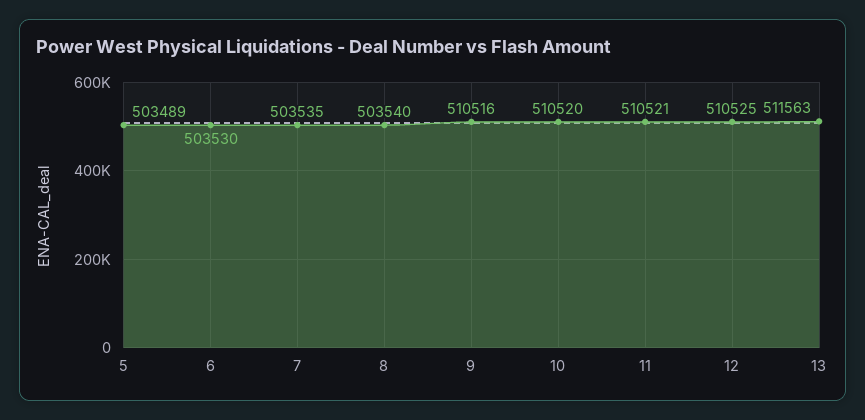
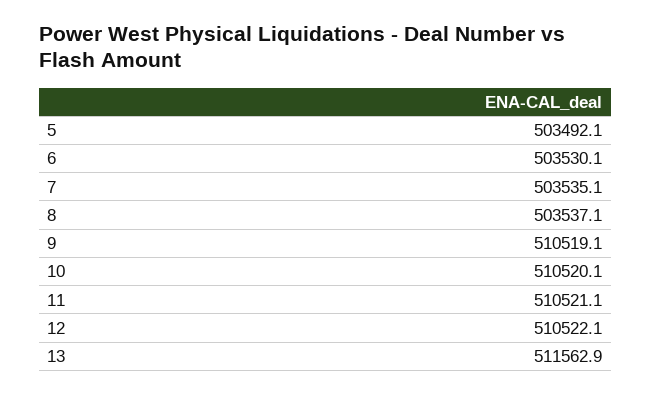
  {
-   "5": 503489,
+   "5": 503492.1,
    "6": 503530.1,
    "7": 503535.1,
-   "8": 503540,
+   "8": 503537.1,
-   "9": 510516,
+   "9": 510519.1,
    "10": 510520.1,
    "11": 510521.1,
-   "12": 510525,
+   "12": 510522.1,
    "13": 511562.9
  }

